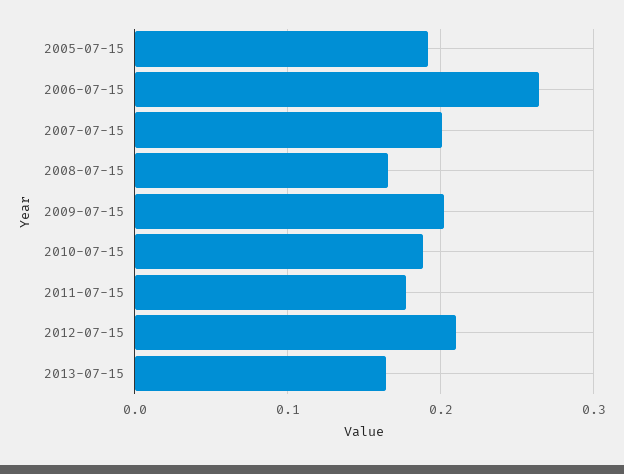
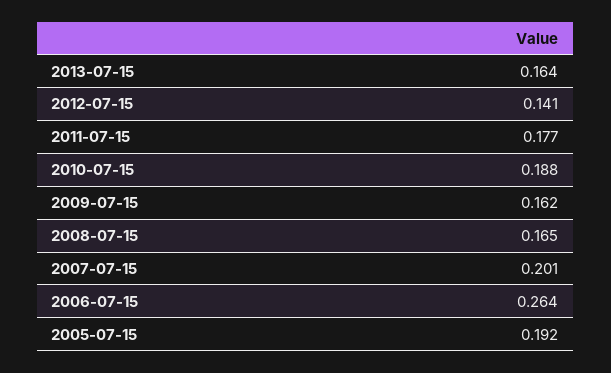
  {
    "2005-07-15": 0.192,
    "2006-07-15": 0.264,
    "2007-07-15": 0.201,
    "2008-07-15": 0.165,
-   "2009-07-15": 0.2,
+   "2009-07-15": 0.162,
    "2010-07-15": 0.188,
    "2011-07-15": 0.177,
-   "2012-07-15": 0.21,
+   "2012-07-15": 0.141,
    "2013-07-15": 0.164
  }

